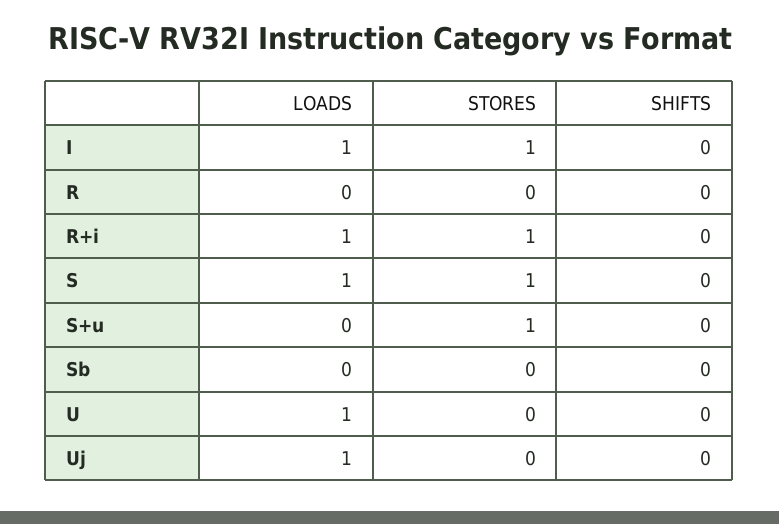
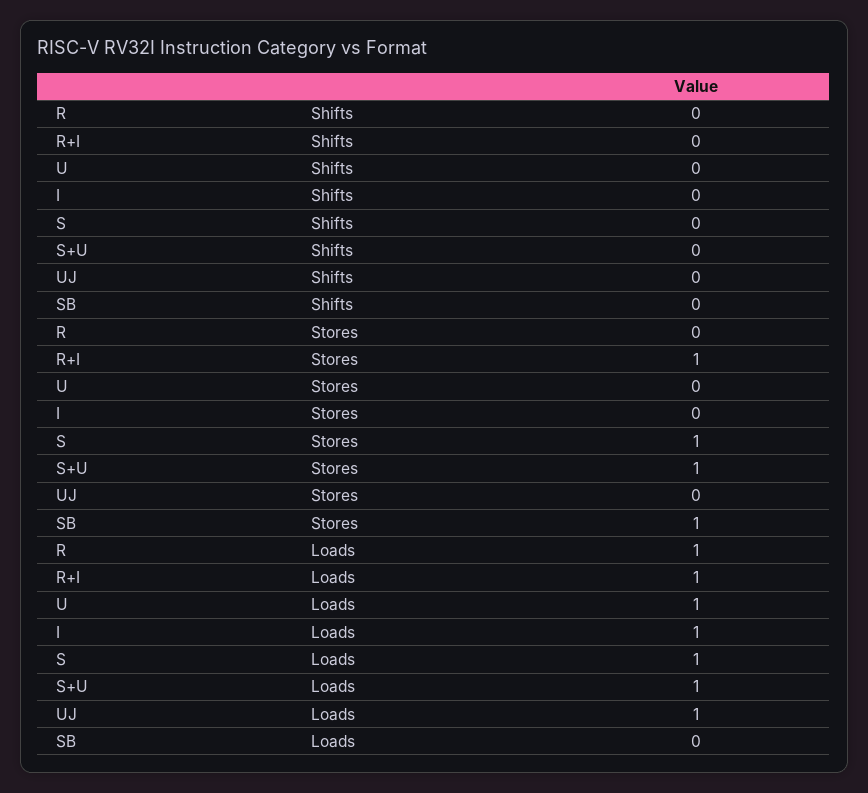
  {
    "LOADS": {
      "I": 1,
-     "R": 0,
+     "R": 1,
      "R+i": 1,
      "S": 1,
-     "S+u": 0,
+     "S+u": 1,
      "Sb": 0,
      "U": 1,
      "Uj": 1
    },
    "STORES": {
-     "I": 1,
+     "I": 0,
      "R": 0,
      "R+i": 1,
      "S": 1,
      "S+u": 1,
-     "Sb": 0,
+     "Sb": 1,
      "U": 0,
      "Uj": 0
    },
    "SHIFTS": {
      "I": 0,
      "R": 0,
      "R+i": 0,
      "S": 0,
      "S+u": 0,
      "Sb": 0,
      "U": 0,
      "Uj": 0
    }
  }

